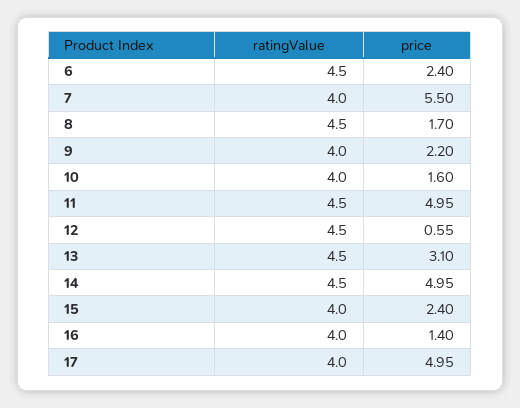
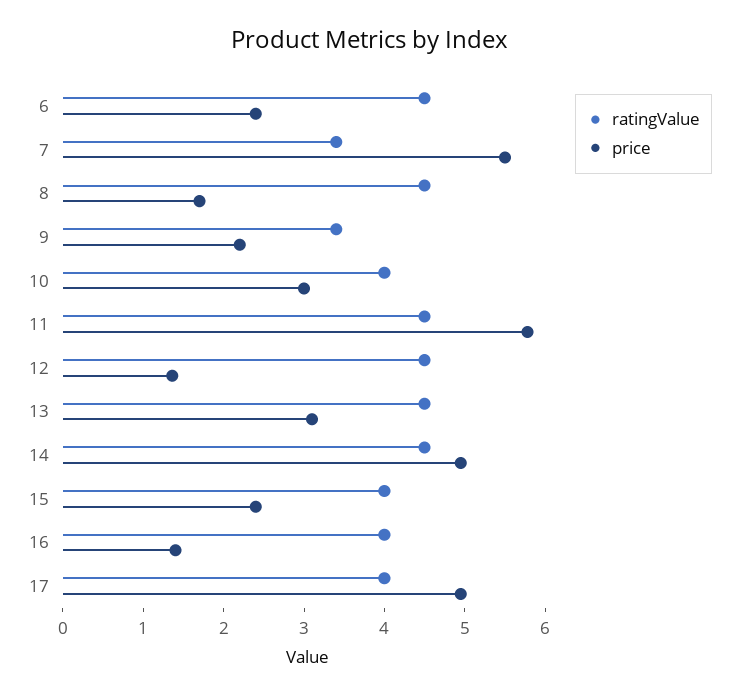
  {
    "ratingValue": {
      "6": 4.5,
-     "7": 4,
+     "7": 3.4,
      "8": 4.5,
-     "9": 4,
+     "9": 3.4,
      "10": 4,
      "11": 4.5,
      "12": 4.5,
      "13": 4.5,
      "14": 4.5,
      "15": 4,
      "16": 4,
      "17": 4
    },
    "price": {
      "6": 2.4,
      "7": 5.5,
      "8": 1.7,
      "9": 2.2,
-     "10": 1.6,
+     "10": 3,
-     "11": 4.95,
+     "11": 5.8,
-     "12": 0.55,
+     "12": 1.4,
      "13": 3.1,
      "14": 4.95,
      "15": 2.4,
      "16": 1.4,
      "17": 4.95
    }
  }

